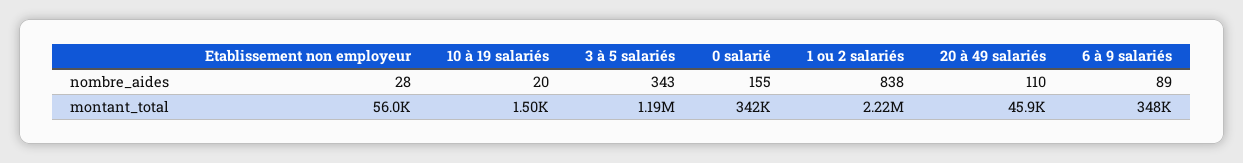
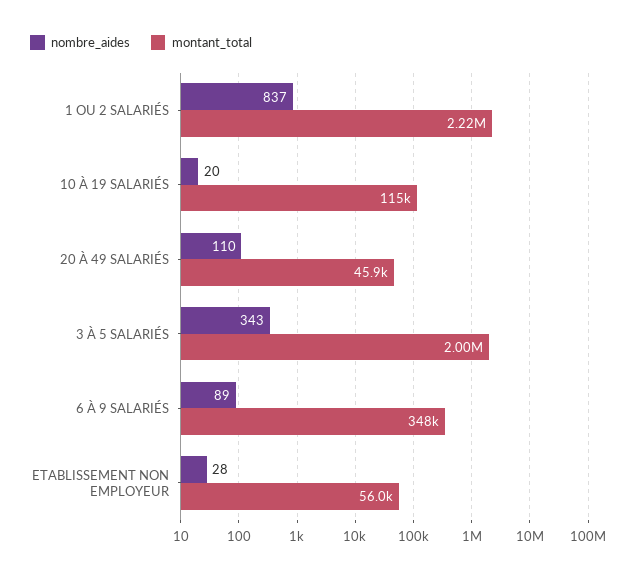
  {
    "nombre_aides": {
      "Etablissement non employeur": 28,
      "10 à 19 salariés": 20,
      "3 à 5 salariés": 343,
-     "0 salarié": 155,
-     "1 ou 2 salariés": 838,
+     "1 ou 2 salariés": 837,
      "20 à 49 salariés": 110,
      "6 à 9 salariés": 89
    },
    "montant_total": {
      "Etablissement non employeur": 56000,
-     "10 à 19 salariés": 1500,
+     "10 à 19 salariés": 115000,
-     "3 à 5 salariés": 1190000,
+     "3 à 5 salariés": 2000000,
-     "0 salarié": 342000,
      "1 ou 2 salariés": 2220000,
      "20 à 49 salariés": 45900,
      "6 à 9 salariés": 348000
    }
  }

